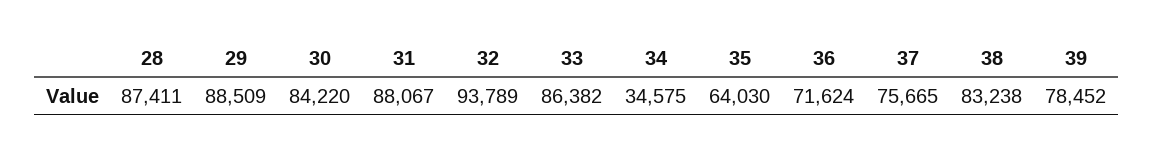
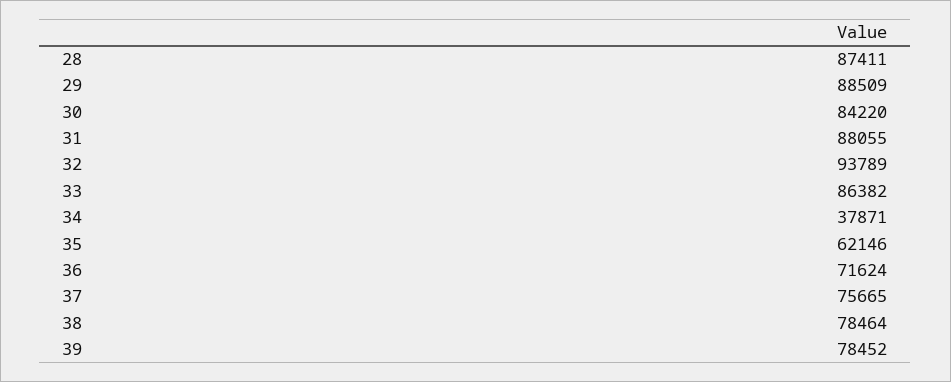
  {
    "28": 87411,
    "29": 88509,
    "30": 84220,
-   "31": 88067,
+   "31": 88055,
    "32": 93789,
    "33": 86382,
-   "34": 34575,
+   "34": 37871,
-   "35": 64030,
+   "35": 62146,
    "36": 71624,
    "37": 75665,
-   "38": 83238,
+   "38": 78464,
    "39": 78452
  }

